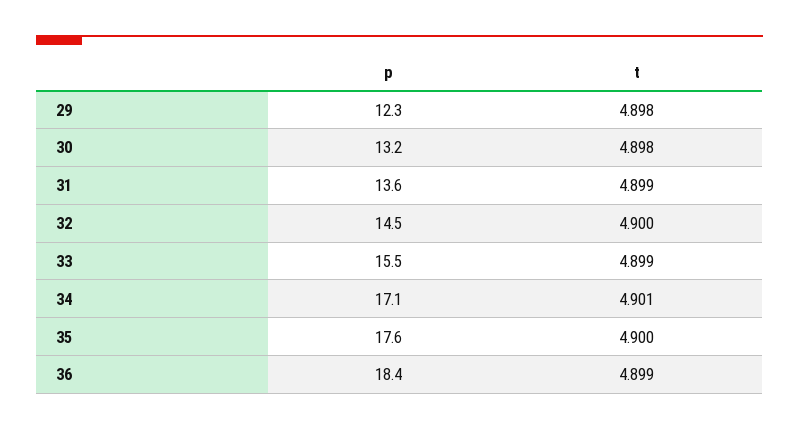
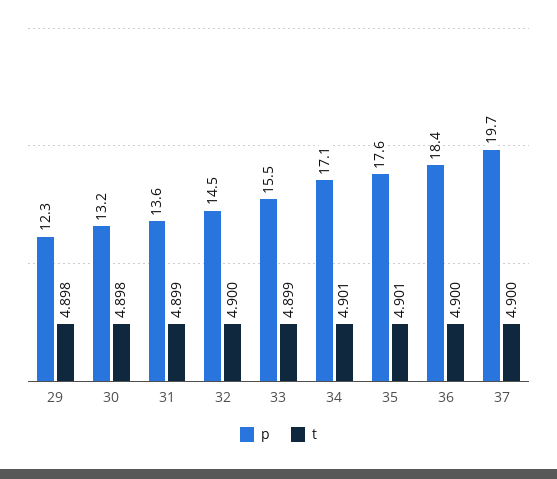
  {
    "p": {
      "29": 12.3,
      "30": 13.2,
      "31": 13.6,
      "32": 14.5,
      "33": 15.5,
      "34": 17.1,
      "35": 17.6,
-     "36": 18.4
+     "36": 18.4,
+     "37": 19.7
    },
    "t": {
      "29": 4.898,
      "30": 4.898,
      "31": 4.899,
      "32": 4.9,
      "33": 4.899,
      "34": 4.901,
-     "35": 4.9,
+     "35": 4.901,
-     "36": 4.899
+     "36": 4.9,
+     "37": 4.9
    }
  }

